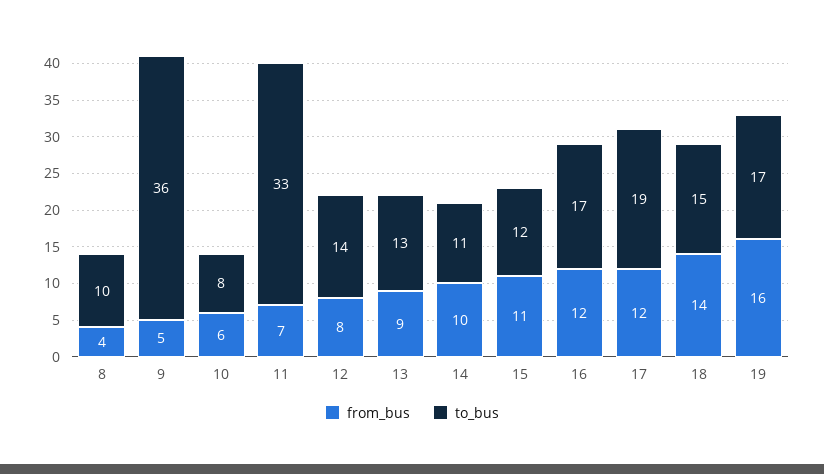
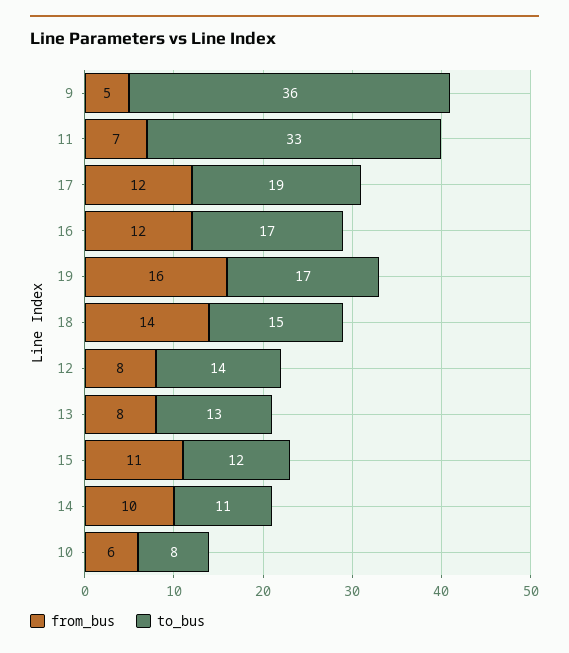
  {
    "from_bus": {
-     "8": 4,
      "9": 5,
      "10": 6,
      "11": 7,
      "12": 8,
-     "13": 9,
+     "13": 8,
      "14": 10,
      "15": 11,
      "16": 12,
      "17": 12,
      "18": 14,
      "19": 16
    },
    "to_bus": {
-     "8": 10,
      "9": 36,
      "10": 8,
      "11": 33,
      "12": 14,
      "13": 13,
      "14": 11,
      "15": 12,
      "16": 17,
      "17": 19,
      "18": 15,
      "19": 17
    }
  }

